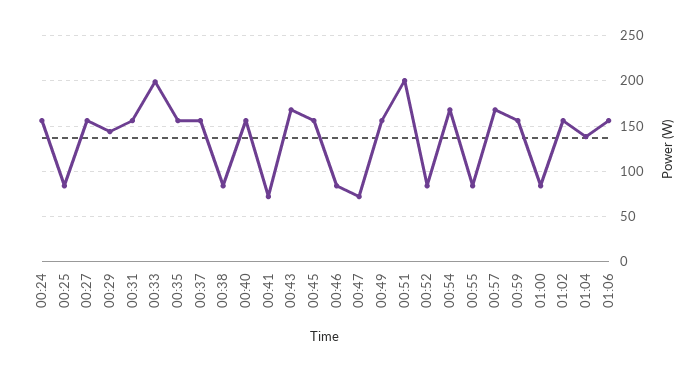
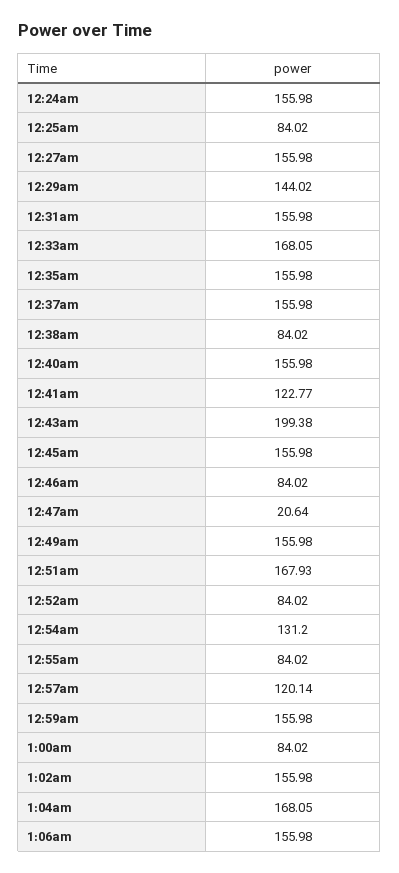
  {
    "00:24": 155.98,
    "00:25": 84.02,
    "00:27": 155.98,
    "00:29": 144.02,
    "00:31": 155.98,
-   "00:33": 200,
+   "00:33": 168.05,
    "00:35": 155.98,
    "00:37": 155.98,
    "00:38": 84.02,
    "00:40": 155.98,
-   "00:41": 70,
+   "00:41": 122.77,
-   "00:43": 170,
+   "00:43": 199.38,
    "00:45": 155.98,
    "00:46": 84.02,
-   "00:47": 70,
+   "00:47": 20.64,
    "00:49": 155.98,
-   "00:51": 200,
+   "00:51": 167.93,
    "00:52": 84.02,
-   "00:54": 170,
+   "00:54": 131.2,
    "00:55": 84.02,
-   "00:57": 170,
+   "00:57": 120.14,
    "00:59": 155.98,
    "01:00": 84.02,
    "01:02": 155.98,
-   "01:04": 140,
+   "01:04": 168.05,
    "01:06": 155.98
  }

